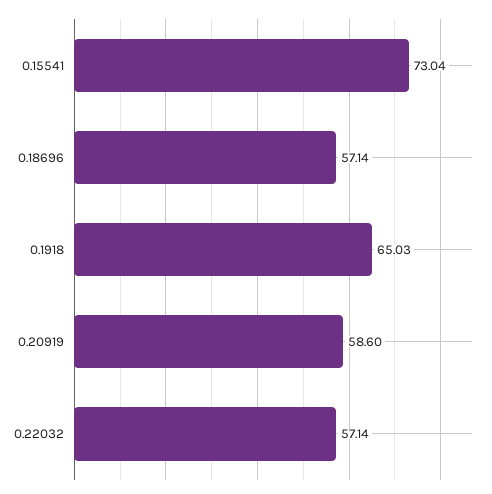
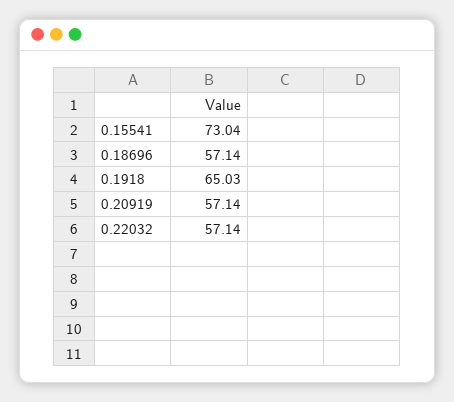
  {
    "0.15541": 73.04,
    "0.18696": 57.14,
    "0.1918": 65.03,
-   "0.20919": 58.6,
+   "0.20919": 57.14,
    "0.22032": 57.14
  }

